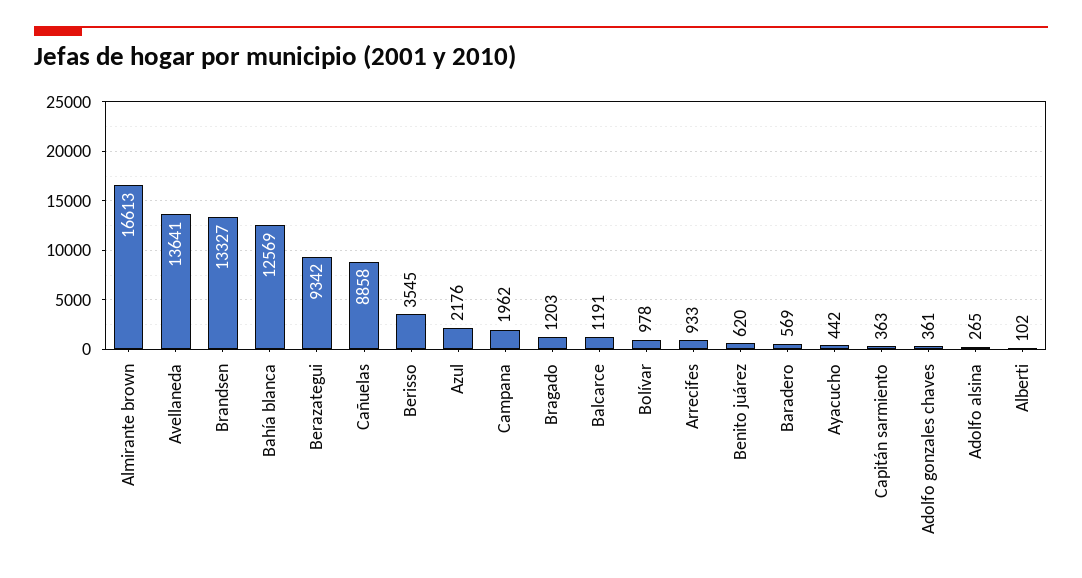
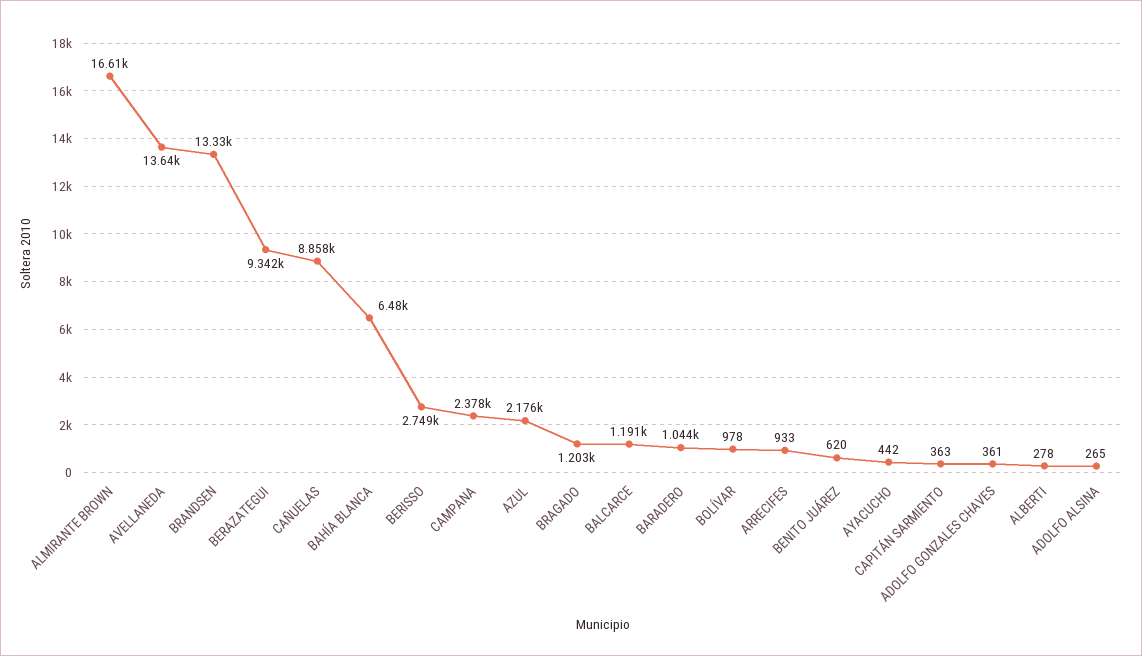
  {
    "Almirante brown": 16613,
    "Avellaneda": 13641,
    "Brandsen": 13327,
-   "Bahía blanca": 12569,
+   "Bahía blanca": 6480,
    "Berazategui": 9342,
    "Cañuelas": 8858,
-   "Berisso": 3545,
+   "Berisso": 2749,
    "Azul": 2176,
-   "Campana": 1962,
+   "Campana": 2378,
    "Bragado": 1203,
    "Balcarce": 1191,
    "Bolívar": 978,
    "Arrecifes": 933,
    "Benito juárez": 620,
-   "Baradero": 569,
+   "Baradero": 1044,
    "Ayacucho": 442,
    "Capitán sarmiento": 363,
    "Adolfo gonzales chaves": 361,
    "Adolfo alsina": 265,
-   "Alberti": 102
+   "Alberti": 278
  }

